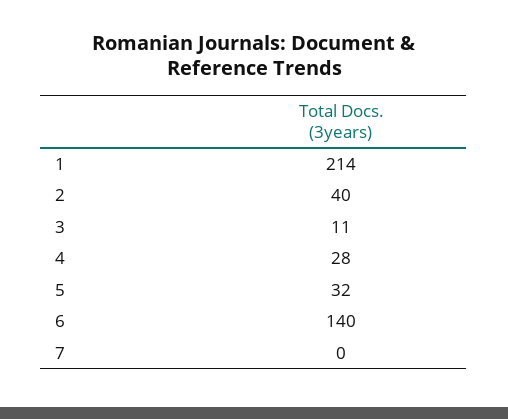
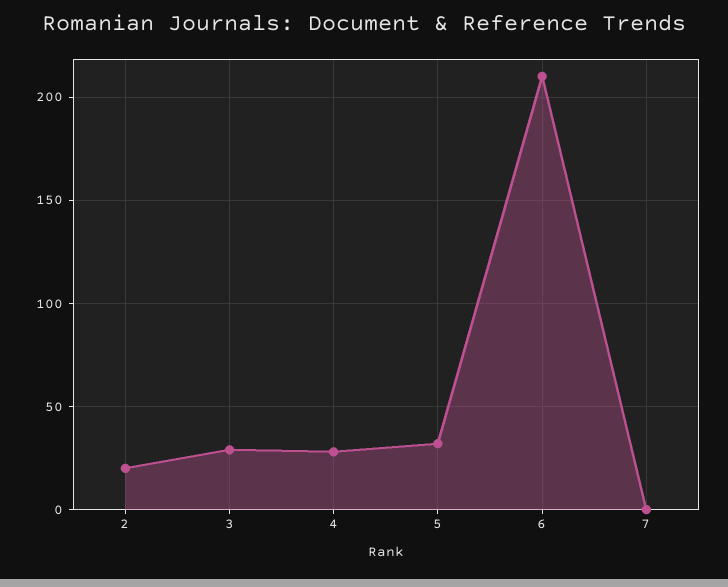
  {
-   "1": 214,
-   "2": 40,
+   "2": 20,
-   "3": 11,
+   "3": 30,
    "4": 28,
    "5": 32,
-   "6": 140,
+   "6": 210,
    "7": 0
  }

